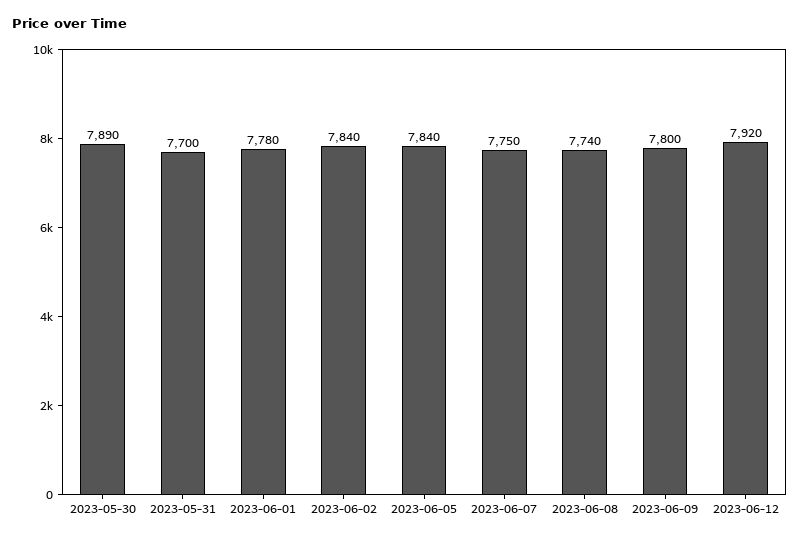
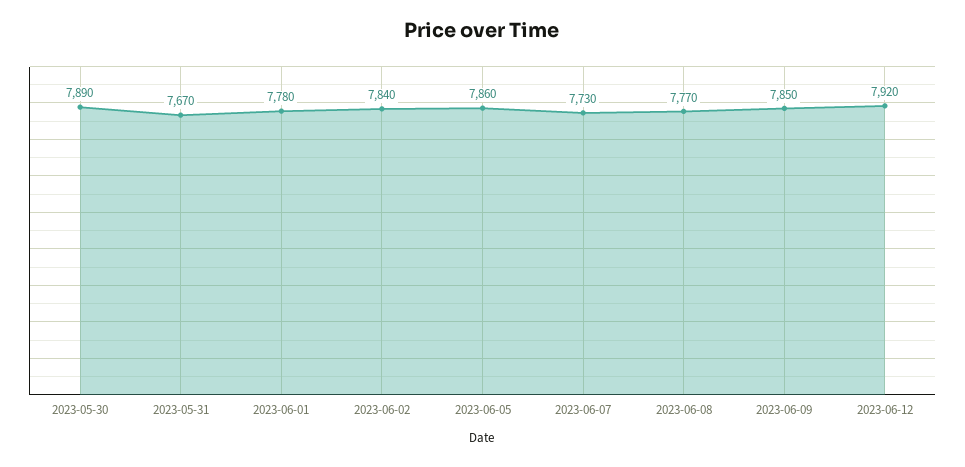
  {
    "2023-05-30": 7890,
-   "2023-05-31": 7700,
+   "2023-05-31": 7670,
    "2023-06-01": 7780,
    "2023-06-02": 7840,
-   "2023-06-05": 7840,
+   "2023-06-05": 7860,
-   "2023-06-07": 7750,
+   "2023-06-07": 7730,
-   "2023-06-08": 7740,
+   "2023-06-08": 7770,
-   "2023-06-09": 7800,
+   "2023-06-09": 7850,
    "2023-06-12": 7920
  }

